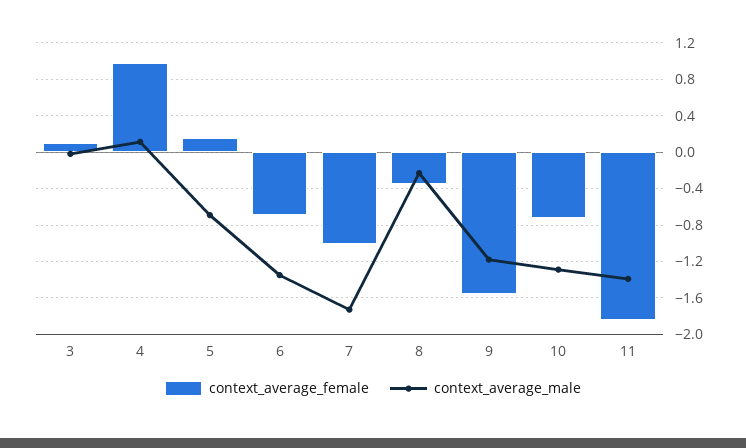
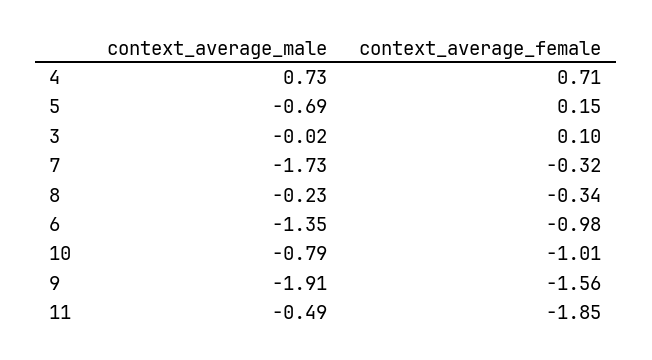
  {
    "context_average_female": {
      "3": 0.1,
-     "4": 1,
+     "4": 0.71,
      "5": 0.15,
-     "6": -0.7,
+     "6": -0.98,
-     "7": -1,
+     "7": -0.32,
      "8": -0.34,
      "9": -1.56,
-     "10": -0.7,
+     "10": -1.01,
      "11": -1.85
    },
    "context_average_male": {
      "3": -0.02,
-     "4": 0.1,
+     "4": 0.73,
      "5": -0.69,
      "6": -1.35,
      "7": -1.73,
      "8": -0.23,
-     "9": -1.2,
+     "9": -1.91,
-     "10": -1.3,
+     "10": -0.79,
-     "11": -1.4
+     "11": -0.49
    }
  }

